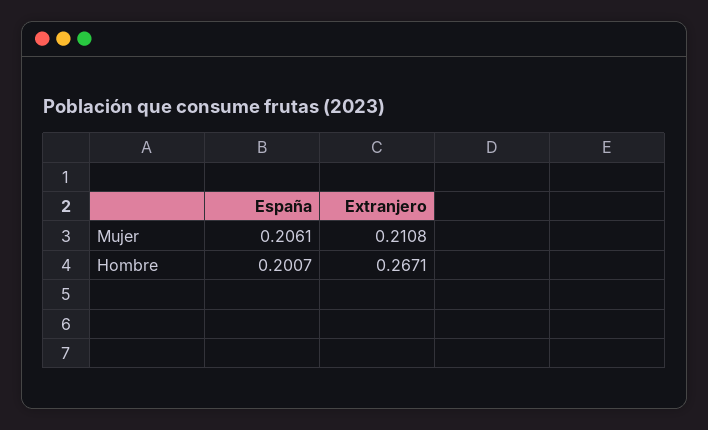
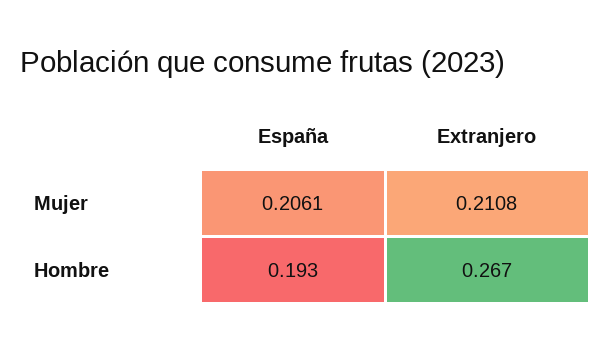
  {
    "España": {
      "Mujer": 0.2061,
-     "Hombre": 0.2007
+     "Hombre": 0.193
    },
    "Extranjero": {
      "Mujer": 0.2108,
      "Hombre": 0.2671
    }
  }

